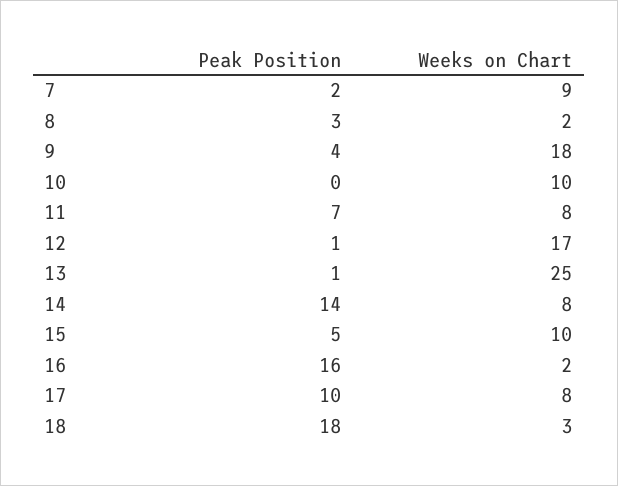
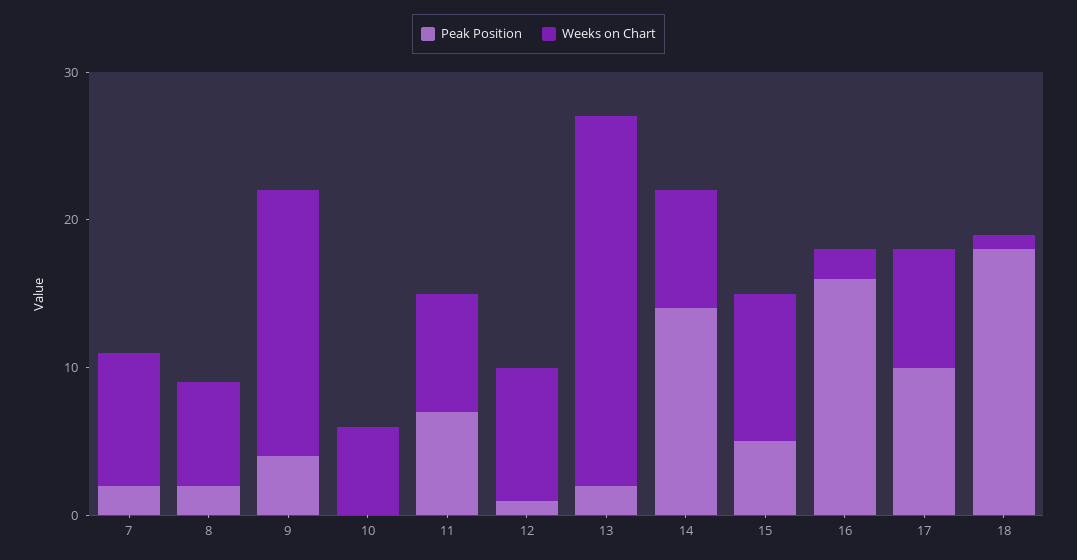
  {
    "Peak Position": {
      "7": 2,
-     "8": 3,
+     "8": 2,
      "9": 4,
      "10": 0,
      "11": 7,
      "12": 1,
-     "13": 1,
+     "13": 2,
      "14": 14,
      "15": 5,
      "16": 16,
      "17": 10,
      "18": 18
    },
    "Weeks on Chart": {
      "7": 9,
-     "8": 2,
+     "8": 7,
      "9": 18,
-     "10": 10,
+     "10": 6,
      "11": 8,
-     "12": 17,
+     "12": 9,
      "13": 25,
      "14": 8,
      "15": 10,
      "16": 2,
      "17": 8,
-     "18": 3
+     "18": 1
    }
  }

